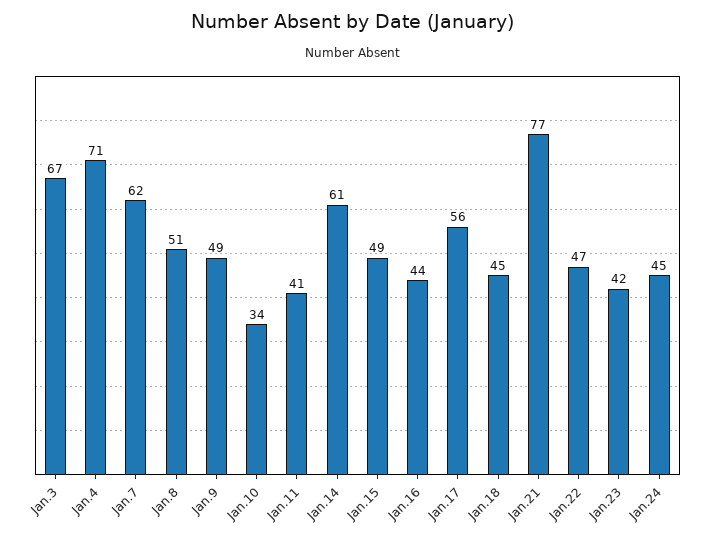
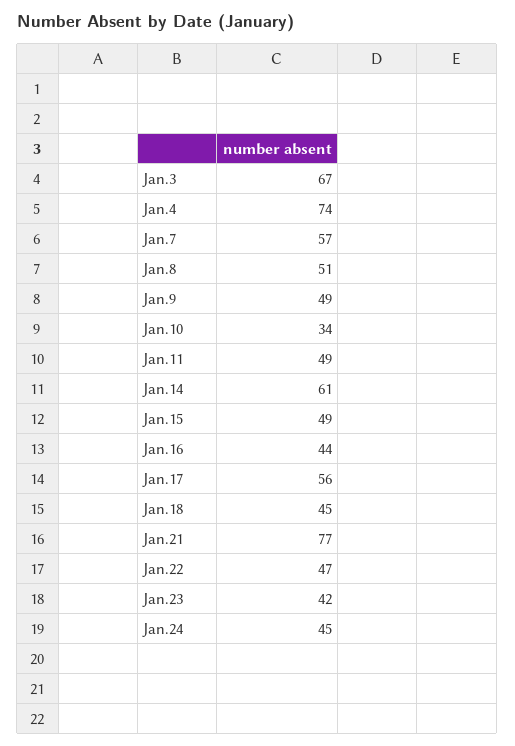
  {
    "Jan.3": 67,
-   "Jan.4": 71,
+   "Jan.4": 74,
-   "Jan.7": 62,
+   "Jan.7": 57,
    "Jan.8": 51,
    "Jan.9": 49,
    "Jan.10": 34,
-   "Jan.11": 41,
+   "Jan.11": 49,
    "Jan.14": 61,
    "Jan.15": 49,
    "Jan.16": 44,
    "Jan.17": 56,
    "Jan.18": 45,
    "Jan.21": 77,
    "Jan.22": 47,
    "Jan.23": 42,
    "Jan.24": 45
  }

